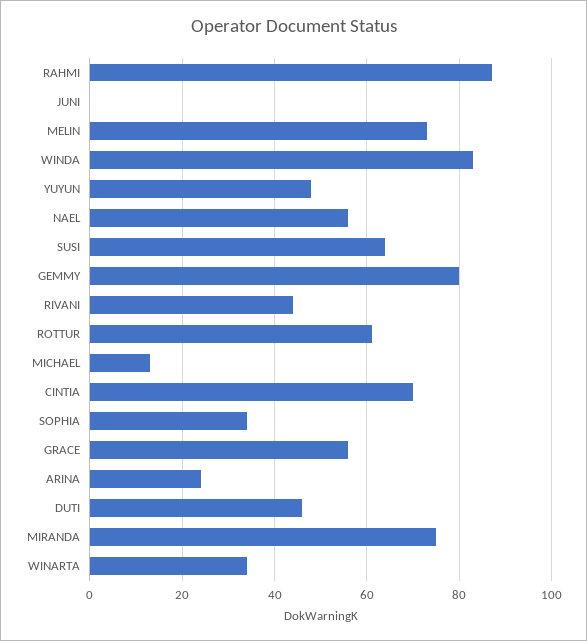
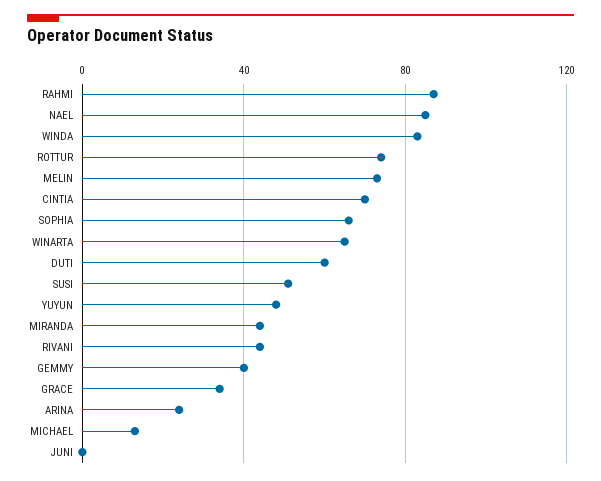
  {
    "RAHMI": 85,
    "JUNI": 0,
    "MELIN": 75,
    "WINDA": 85,
    "YUYUN": 50,
-   "NAEL": 55,
+   "NAEL": 85,
-   "SUSI": 65,
+   "SUSI": 50,
-   "GEMMY": 80,
+   "GEMMY": 40,
    "RIVANI": 45,
-   "ROTTUR": 60,
+   "ROTTUR": 75,
    "MICHAEL": 15,
    "CINTIA": 70,
-   "SOPHIA": 35,
+   "SOPHIA": 65,
-   "GRACE": 55,
+   "GRACE": 35,
    "ARINA": 25,
-   "DUTI": 45,
+   "DUTI": 60,
-   "MIRANDA": 75,
+   "MIRANDA": 45,
-   "WINARTA": 35
+   "WINARTA": 65
  }

